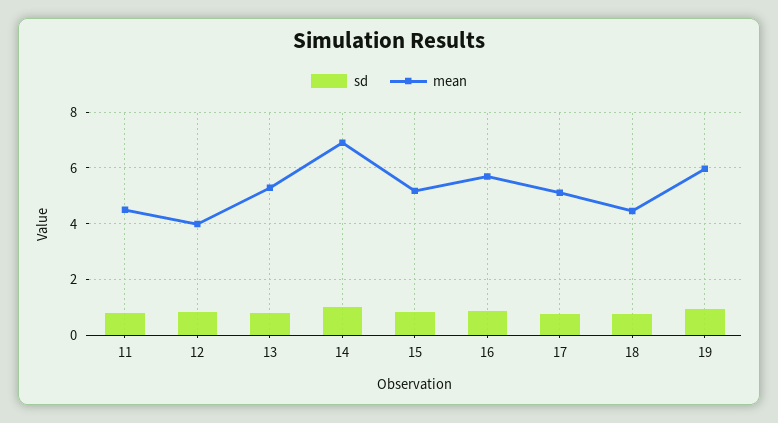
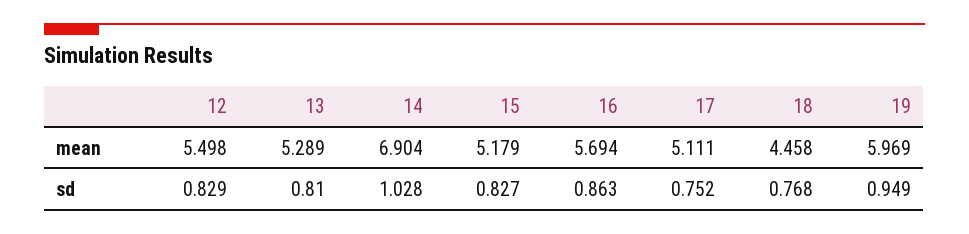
  {
    "sd": {
-     "11": 0.75,
      "12": 0.829,
      "13": 0.81,
      "14": 1.028,
      "15": 0.827,
      "16": 0.863,
      "17": 0.752,
      "18": 0.768,
      "19": 0.949
    },
    "mean": {
-     "11": 4.5,
-     "12": 4,
+     "12": 5.498,
      "13": 5.289,
      "14": 6.904,
      "15": 5.179,
      "16": 5.694,
      "17": 5.111,
      "18": 4.458,
      "19": 5.969
    }
  }

